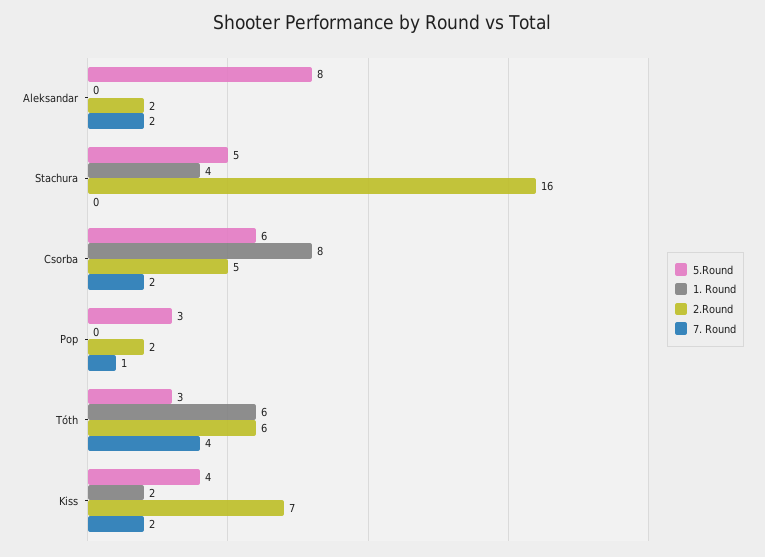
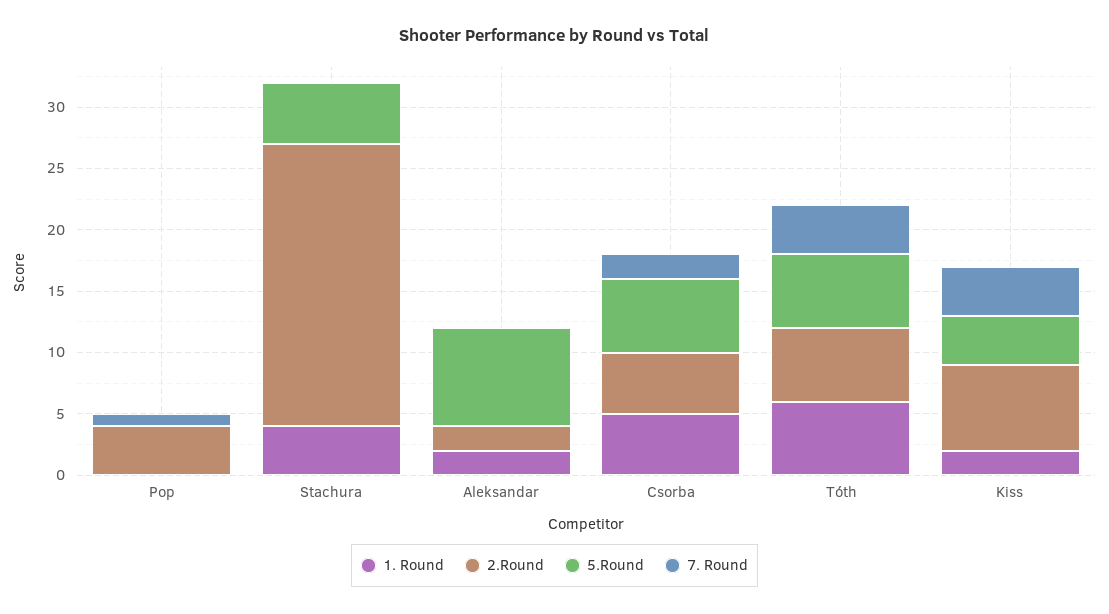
  {
    "5.Round": {
      "Aleksandar": 8,
      "Stachura": 5,
      "Csorba": 6,
-     "Pop": 3,
+     "Pop": 0,
-     "Tóth": 3,
+     "Tóth": 6,
      "Kiss": 4
    },
    "1. Round": {
-     "Aleksandar": 0,
+     "Aleksandar": 2,
      "Stachura": 4,
-     "Csorba": 8,
+     "Csorba": 5,
      "Pop": 0,
      "Tóth": 6,
      "Kiss": 2
    },
    "2.Round": {
      "Aleksandar": 2,
-     "Stachura": 16,
+     "Stachura": 23,
      "Csorba": 5,
-     "Pop": 2,
+     "Pop": 4,
      "Tóth": 6,
      "Kiss": 7
    },
    "7. Round": {
-     "Aleksandar": 2,
+     "Aleksandar": 0,
      "Stachura": 0,
      "Csorba": 2,
      "Pop": 1,
      "Tóth": 4,
-     "Kiss": 2
+     "Kiss": 4
    }
  }

